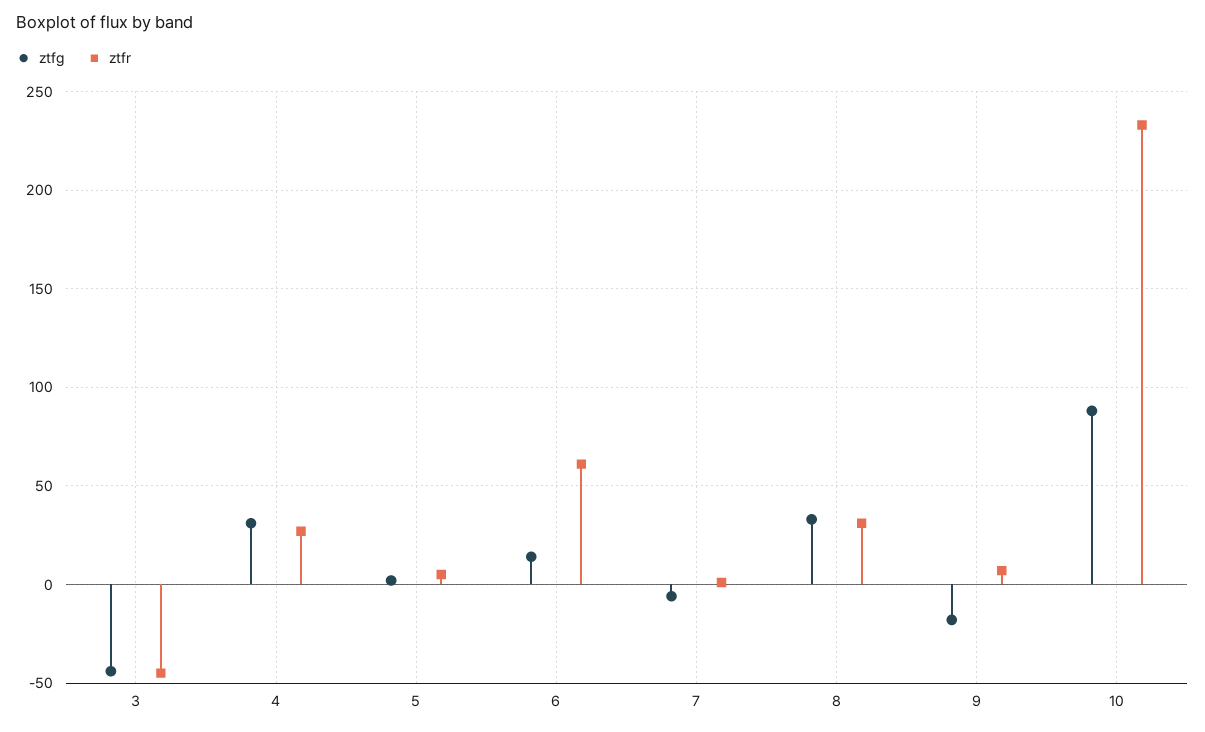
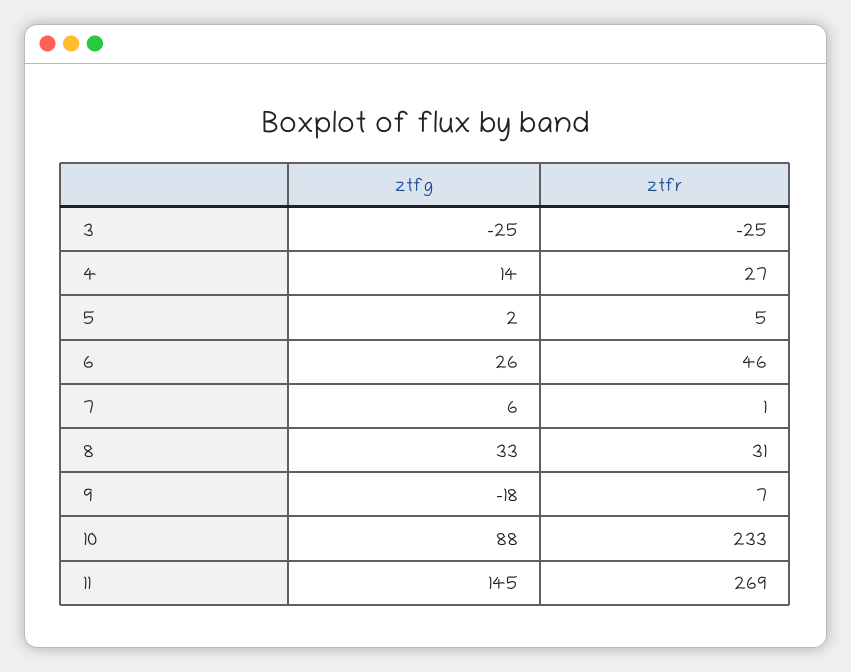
  {
    "ztfg": {
-     "3": -45,
+     "3": -25,
-     "4": 30,
+     "4": 14,
      "5": 2,
-     "6": 15,
+     "6": 26,
-     "7": -5,
+     "7": 6,
      "8": 33,
      "9": -18,
-     "10": 88
+     "10": 88,
+     "11": 145
    },
    "ztfr": {
-     "3": -45,
+     "3": -25,
      "4": 27,
      "5": 5,
-     "6": 60,
+     "6": 46,
      "7": 1,
      "8": 31,
      "9": 7,
-     "10": 233
+     "10": 233,
+     "11": 269
    }
  }

